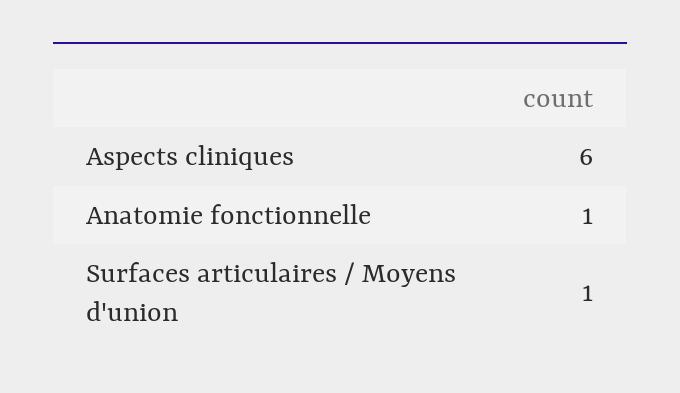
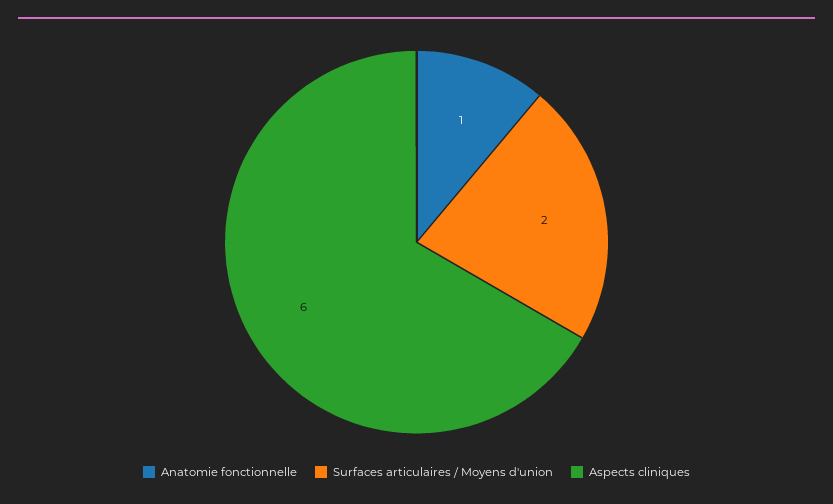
  {
    "Aspects cliniques": 6,
    "Anatomie fonctionnelle": 1,
-   "Surfaces articulaires / Moyens d'union": 1
+   "Surfaces articulaires / Moyens d'union": 2
  }

